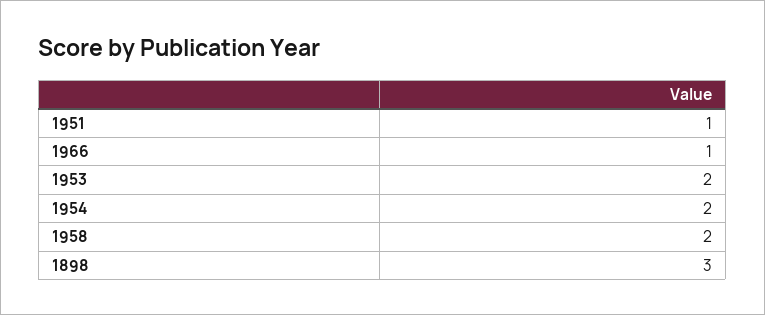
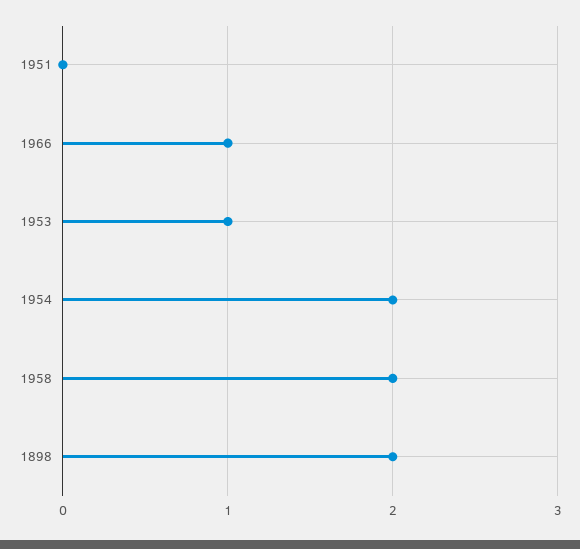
  {
-   "1951": 1,
+   "1951": 0,
    "1966": 1,
-   "1953": 2,
+   "1953": 1,
    "1954": 2,
    "1958": 2,
-   "1898": 3
+   "1898": 2
  }

